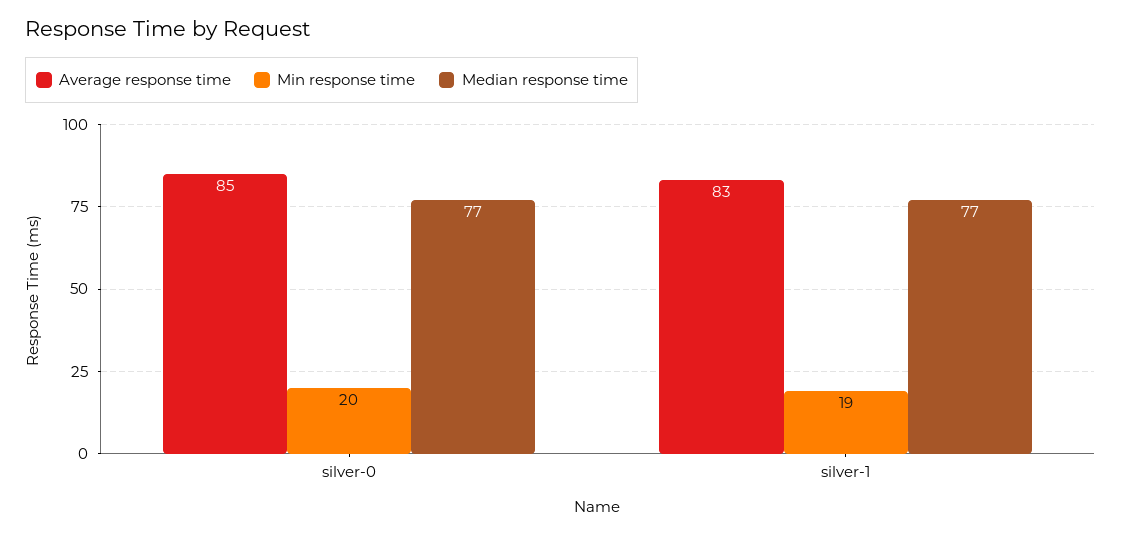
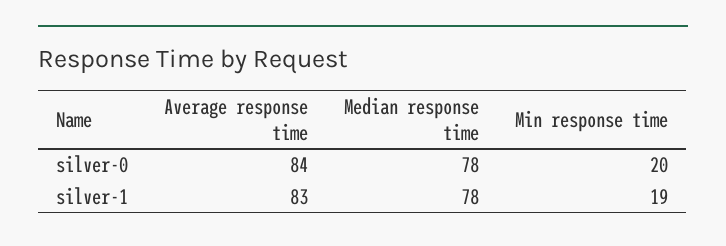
  {
    "Average response time": {
-     "silver-0": 85,
+     "silver-0": 84,
      "silver-1": 83
    },
    "Min response time": {
      "silver-0": 20,
      "silver-1": 19
    },
    "Median response time": {
-     "silver-0": 77,
+     "silver-0": 78,
-     "silver-1": 77
+     "silver-1": 78
    }
  }

